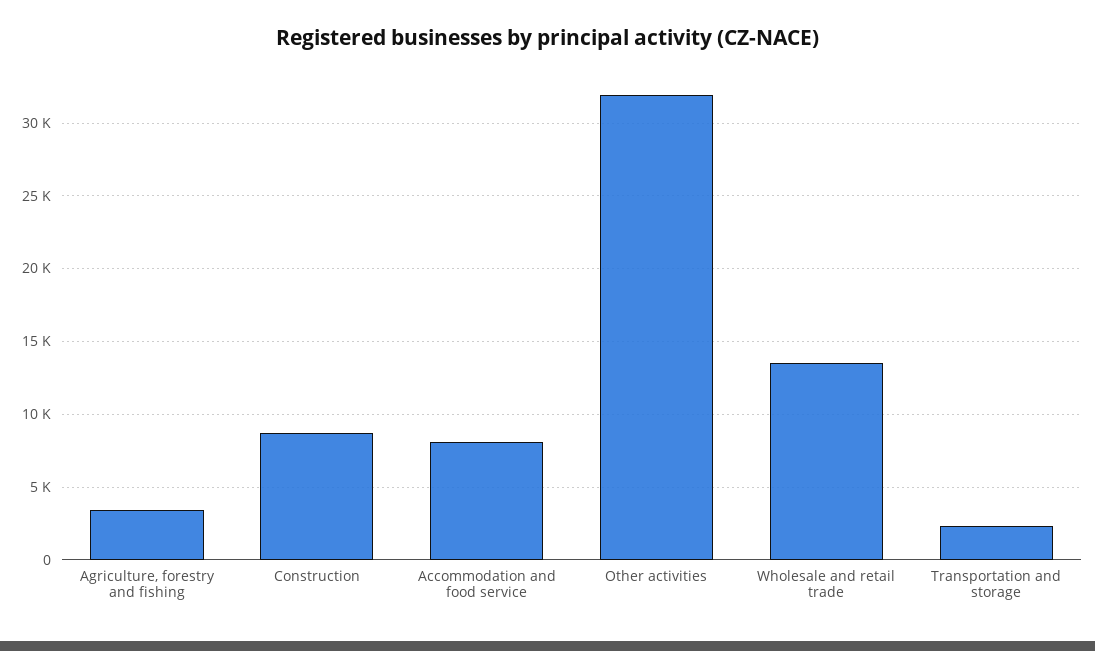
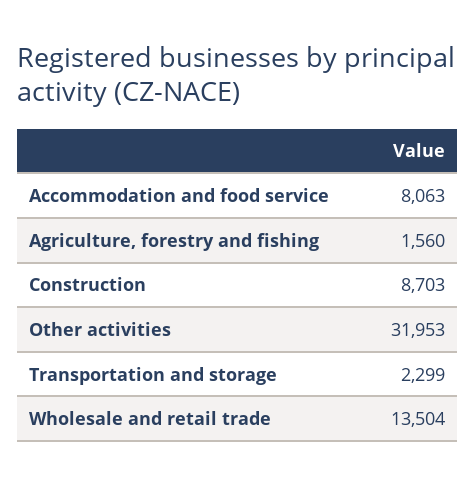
  {
-   "Agriculture, forestry and fishing": 3500,
+   "Agriculture, forestry and fishing": 1560,
    "Construction": 8703,
    "Accommodation and food service": 8063,
    "Other activities": 31953,
    "Wholesale and retail trade": 13504,
    "Transportation and storage": 2299
  }

